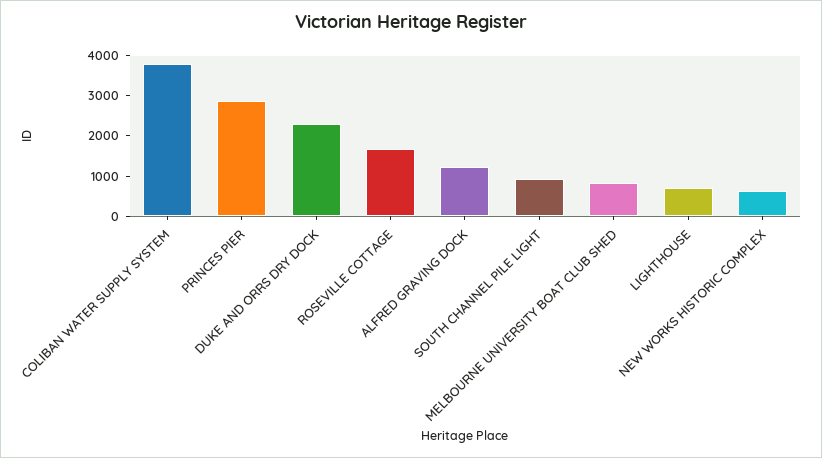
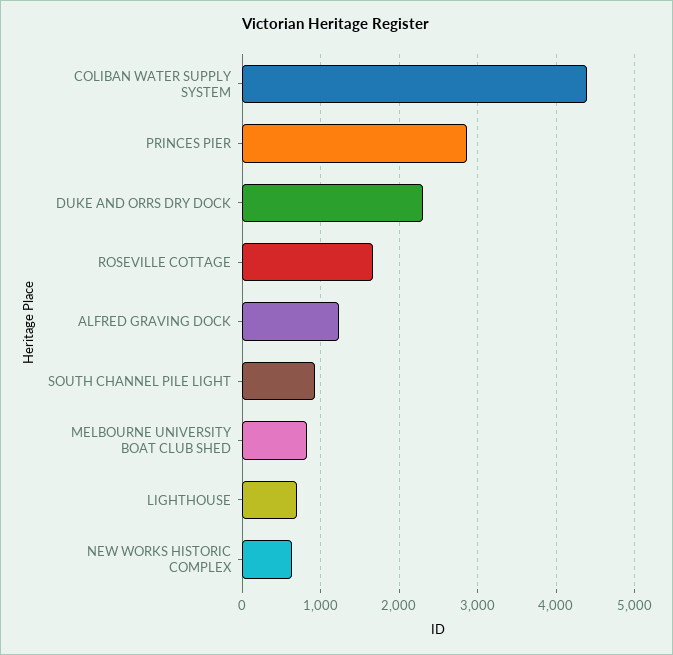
  {
-   "COLIBAN WATER SUPPLY SYSTEM": 3800,
+   "COLIBAN WATER SUPPLY SYSTEM": 4400,
    "PRINCES PIER": 2900,
    "DUKE AND ORRS DRY DOCK": 2300,
    "ROSEVILLE COTTAGE": 1700,
    "ALFRED GRAVING DOCK": 1200,
    "SOUTH CHANNEL PILE LIGHT": 900,
    "MELBOURNE UNIVERSITY BOAT CLUB SHED": 800,
    "LIGHTHOUSE": 700,
    "NEW WORKS HISTORIC COMPLEX": 600
  }

